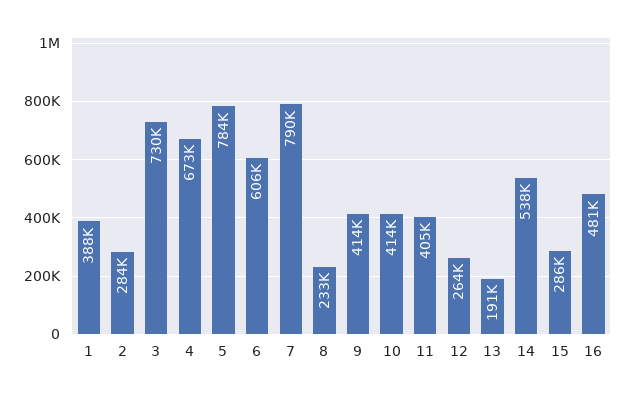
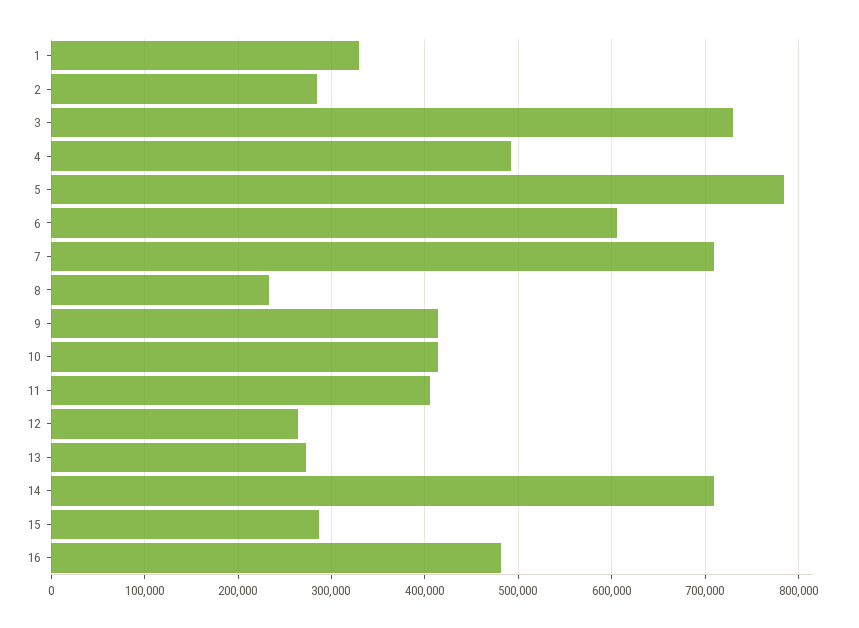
  {
-   "1": 388000,
+   "1": 330000,
    "2": 284000,
    "3": 730000,
-   "4": 673000,
+   "4": 490000,
    "5": 784000,
    "6": 606000,
-   "7": 790000,
+   "7": 710000,
    "8": 233000,
    "9": 414000,
    "10": 414000,
    "11": 405000,
    "12": 264000,
-   "13": 191000,
+   "13": 270000,
-   "14": 538000,
+   "14": 710000,
    "15": 286000,
    "16": 481000
  }

